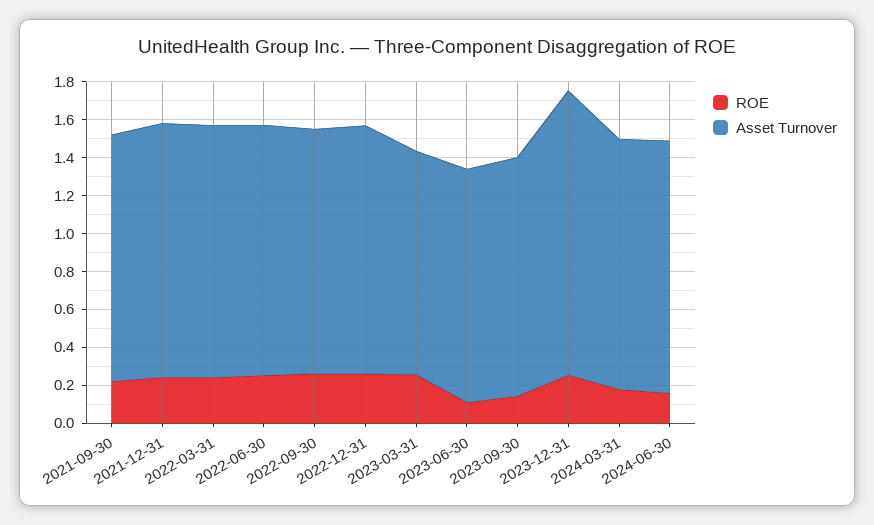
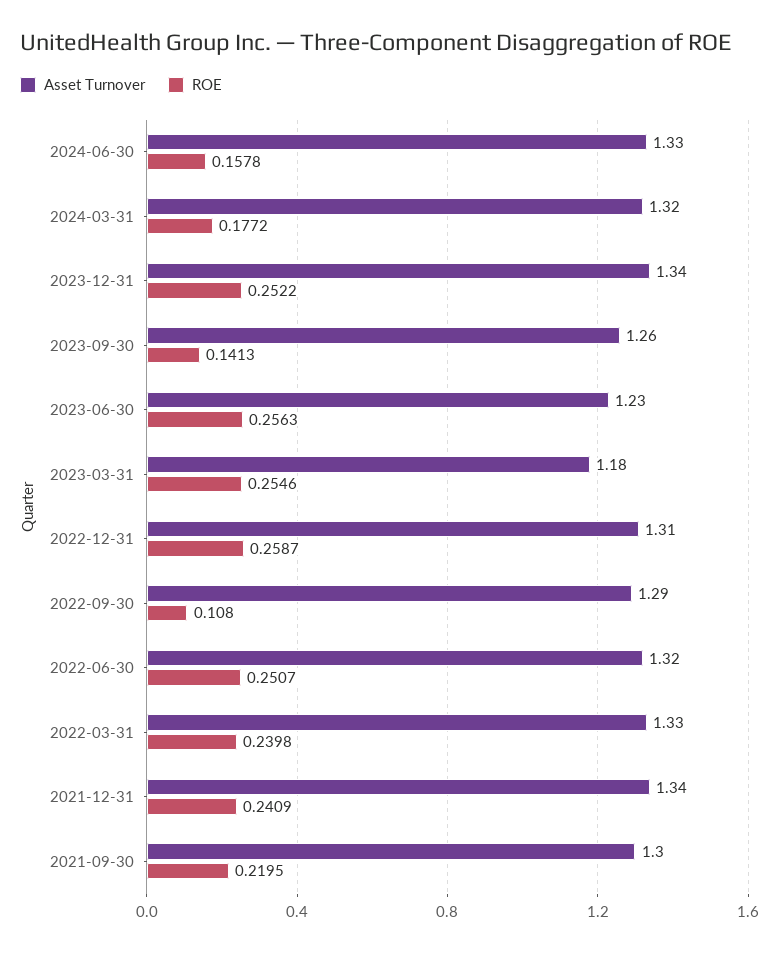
  {
    "ROE": {
      "2021-09-30": 0.2195,
      "2021-12-31": 0.2409,
      "2022-03-31": 0.2398,
      "2022-06-30": 0.2507,
-     "2022-09-30": 0.25,
+     "2022-09-30": 0.108,
      "2022-12-31": 0.2587,
      "2023-03-31": 0.2546,
-     "2023-06-30": 0.1,
+     "2023-06-30": 0.2563,
      "2023-09-30": 0.1413,
      "2023-12-31": 0.2522,
      "2024-03-31": 0.1772,
      "2024-06-30": 0.1578
    },
    "Asset Turnover": {
      "2021-09-30": 1.3,
      "2021-12-31": 1.34,
      "2022-03-31": 1.33,
      "2022-06-30": 1.32,
      "2022-09-30": 1.29,
      "2022-12-31": 1.31,
      "2023-03-31": 1.18,
      "2023-06-30": 1.23,
      "2023-09-30": 1.26,
-     "2023-12-31": 1.5,
+     "2023-12-31": 1.34,
      "2024-03-31": 1.32,
      "2024-06-30": 1.33
    }
  }

